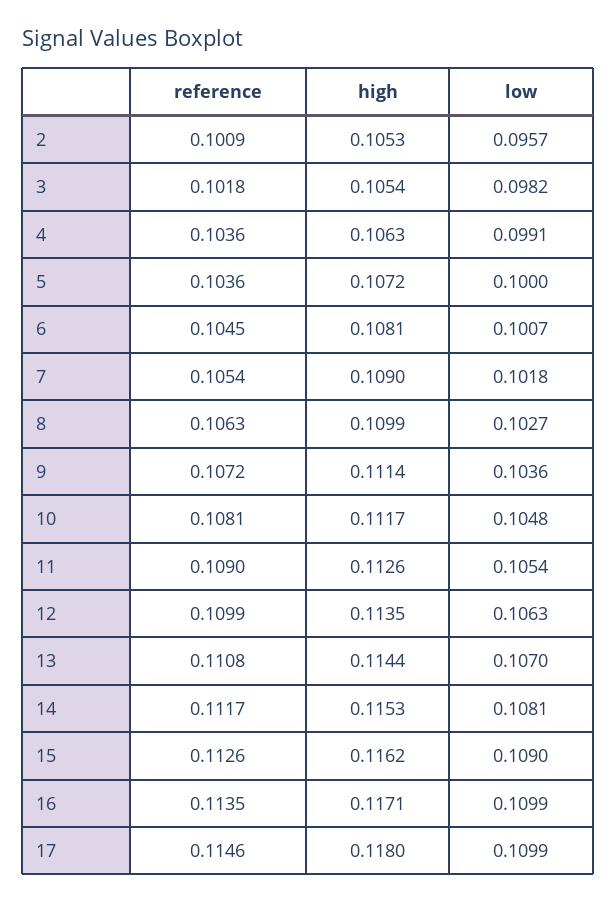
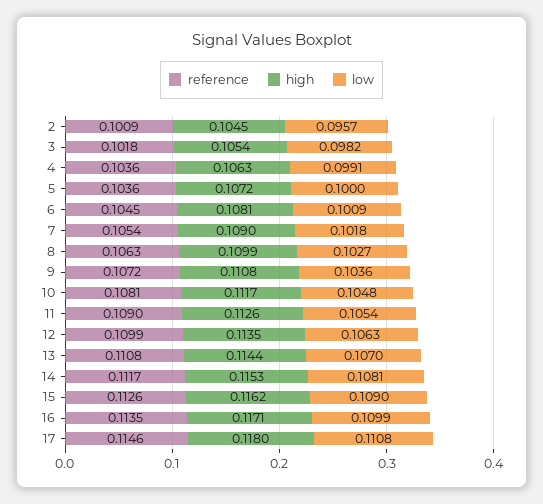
  {
    "reference": {
      "2": 0.1009,
      "3": 0.1018,
      "4": 0.1036,
      "5": 0.1036,
      "6": 0.1045,
      "7": 0.1054,
      "8": 0.1063,
      "9": 0.1072,
      "10": 0.1081,
      "11": 0.109,
      "12": 0.1099,
      "13": 0.1108,
      "14": 0.1117,
      "15": 0.1126,
      "16": 0.1135,
      "17": 0.1146
    },
    "high": {
-     "2": 0.1053,
+     "2": 0.1045,
      "3": 0.1054,
      "4": 0.1063,
      "5": 0.1072,
      "6": 0.1081,
      "7": 0.109,
      "8": 0.1099,
-     "9": 0.1114,
+     "9": 0.1108,
      "10": 0.1117,
      "11": 0.1126,
      "12": 0.1135,
      "13": 0.1144,
      "14": 0.1153,
      "15": 0.1162,
      "16": 0.1171,
      "17": 0.118
    },
    "low": {
      "2": 0.0957,
      "3": 0.0982,
      "4": 0.0991,
      "5": 0.1,
-     "6": 0.1007,
+     "6": 0.1009,
      "7": 0.1018,
      "8": 0.1027,
      "9": 0.1036,
      "10": 0.1048,
      "11": 0.1054,
      "12": 0.1063,
      "13": 0.107,
      "14": 0.1081,
      "15": 0.109,
      "16": 0.1099,
-     "17": 0.1099
+     "17": 0.1108
    }
  }

